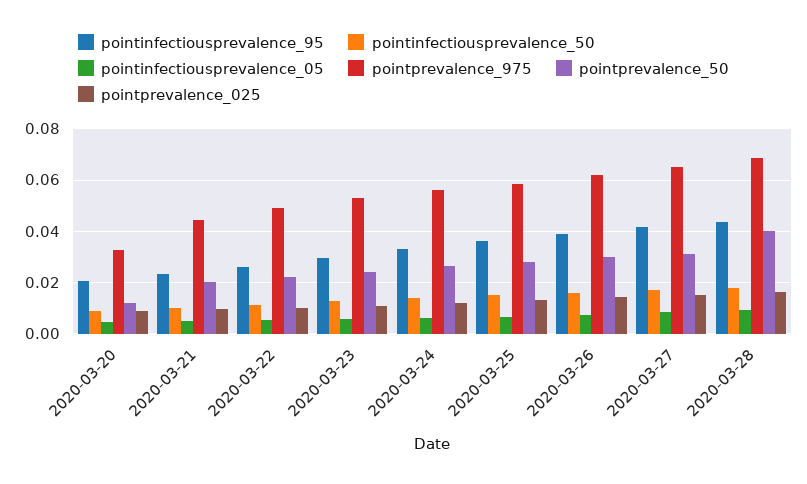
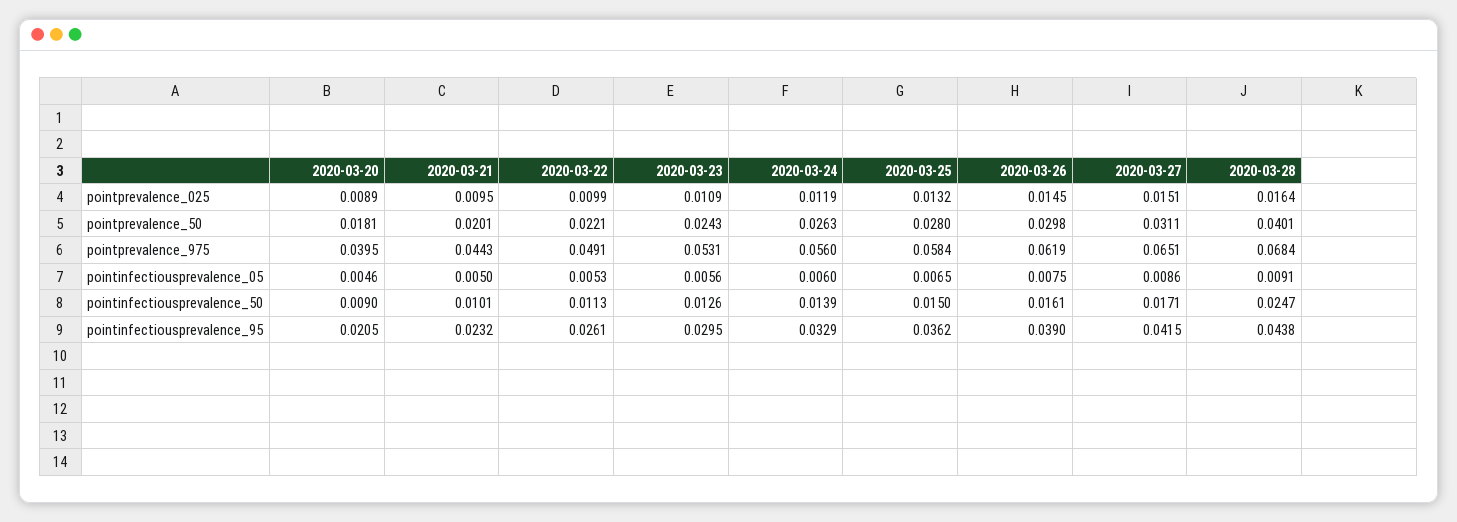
  {
    "pointinfectiousprevalence_95": {
      "2020-03-20": 0.0205,
      "2020-03-21": 0.0232,
      "2020-03-22": 0.0261,
      "2020-03-23": 0.0295,
      "2020-03-24": 0.0329,
      "2020-03-25": 0.0362,
      "2020-03-26": 0.039,
      "2020-03-27": 0.0415,
      "2020-03-28": 0.0438
    },
    "pointinfectiousprevalence_50": {
      "2020-03-20": 0.009,
      "2020-03-21": 0.0101,
      "2020-03-22": 0.0113,
      "2020-03-23": 0.0126,
      "2020-03-24": 0.0139,
      "2020-03-25": 0.015,
      "2020-03-26": 0.0161,
      "2020-03-27": 0.0171,
-     "2020-03-28": 0.0175
+     "2020-03-28": 0.0247
    },
    "pointinfectiousprevalence_05": {
      "2020-03-20": 0.0046,
      "2020-03-21": 0.005,
      "2020-03-22": 0.0053,
      "2020-03-23": 0.0056,
      "2020-03-24": 0.006,
      "2020-03-25": 0.0065,
      "2020-03-26": 0.0075,
      "2020-03-27": 0.0086,
      "2020-03-28": 0.0091
    },
    "pointprevalence_975": {
-     "2020-03-20": 0.0325,
+     "2020-03-20": 0.0395,
      "2020-03-21": 0.0443,
      "2020-03-22": 0.0491,
      "2020-03-23": 0.0531,
      "2020-03-24": 0.056,
      "2020-03-25": 0.0584,
      "2020-03-26": 0.0619,
      "2020-03-27": 0.0651,
      "2020-03-28": 0.0684
    },
    "pointprevalence_50": {
-     "2020-03-20": 0.0125,
+     "2020-03-20": 0.0181,
      "2020-03-21": 0.0201,
      "2020-03-22": 0.0221,
      "2020-03-23": 0.0243,
      "2020-03-24": 0.0263,
      "2020-03-25": 0.028,
      "2020-03-26": 0.0298,
      "2020-03-27": 0.0311,
      "2020-03-28": 0.0401
    },
    "pointprevalence_025": {
      "2020-03-20": 0.0089,
      "2020-03-21": 0.0095,
      "2020-03-22": 0.0099,
      "2020-03-23": 0.0109,
      "2020-03-24": 0.0119,
      "2020-03-25": 0.0132,
      "2020-03-26": 0.0145,
      "2020-03-27": 0.0151,
      "2020-03-28": 0.0164
    }
  }

